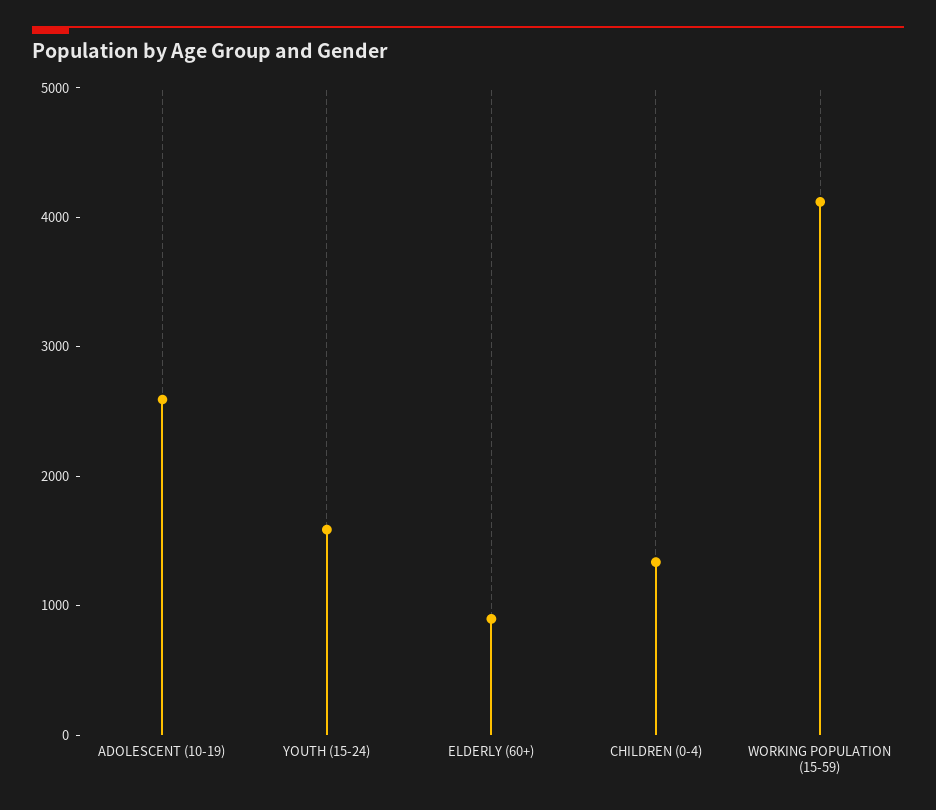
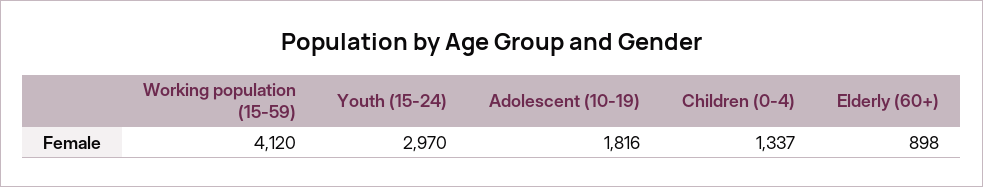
  {
-   "ADOLESCENT (10-19)": 2600,
+   "ADOLESCENT (10-19)": 1816,
-   "YOUTH (15-24)": 1600,
+   "YOUTH (15-24)": 2970,
    "ELDERLY (60+)": 898,
    "CHILDREN (0-4)": 1337,
    "WORKING POPULATION (15-59)": 4120
  }

